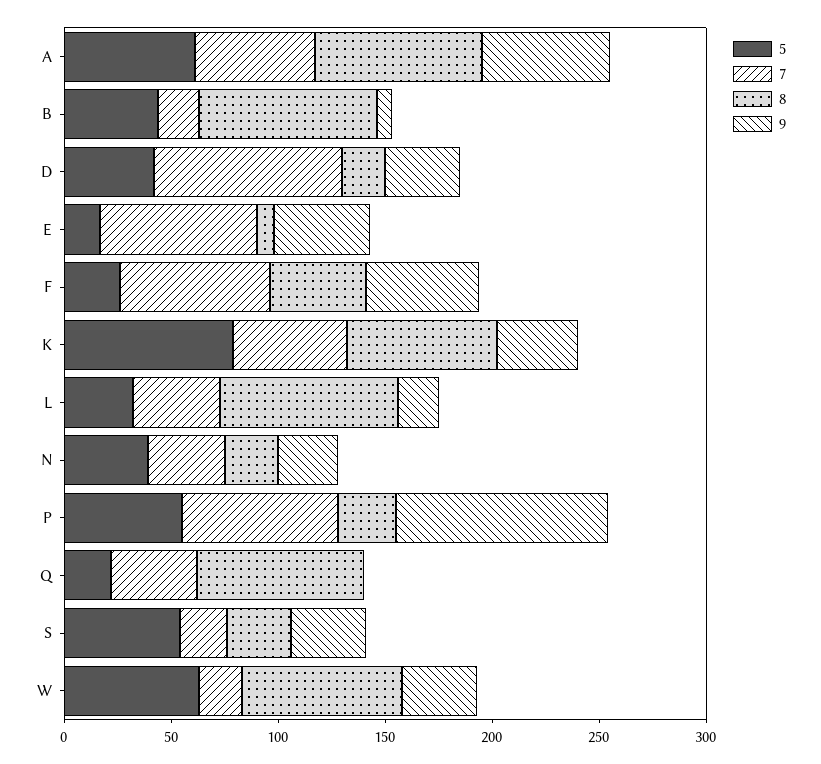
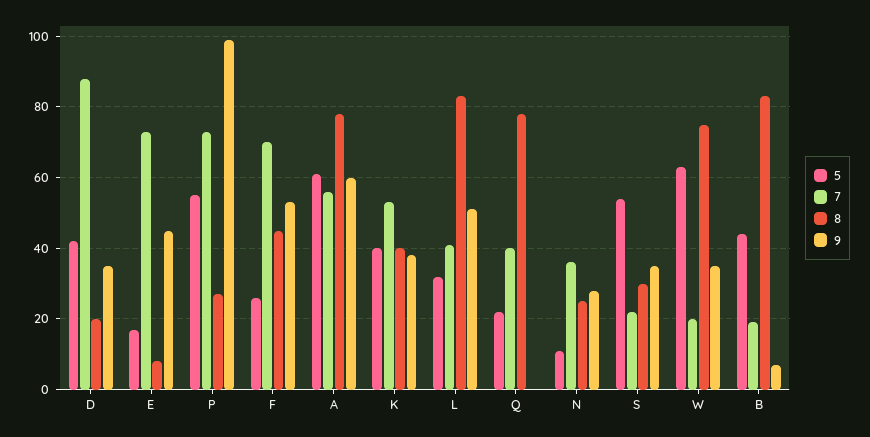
  {
    "5": {
      "A": 60,
      "B": 45,
      "D": 40,
      "E": 15,
      "F": 25,
-     "K": 80,
+     "K": 40,
      "L": 30,
-     "N": 40,
+     "N": 10,
      "P": 55,
      "Q": 20,
      "S": 55,
      "W": 65
    },
    "7": {
      "A": 55,
      "B": 20,
      "D": 90,
      "E": 75,
      "F": 70,
      "K": 55,
      "L": 40,
      "N": 35,
      "P": 75,
      "Q": 40,
      "S": 20,
      "W": 20
    },
    "8": {
      "A": 80,
      "B": 85,
      "D": 20,
      "E": 10,
      "F": 45,
-     "K": 70,
+     "K": 40,
      "L": 85,
      "N": 25,
      "P": 25,
      "Q": 80,
      "S": 30,
      "W": 75
    },
    "9": {
      "A": 60,
      "B": 5,
      "D": 35,
      "E": 45,
      "F": 55,
      "K": 40,
-     "L": 20,
+     "L": 50,
      "N": 30,
      "P": 100,
      "Q": 0,
      "S": 35,
      "W": 35
    }
  }

